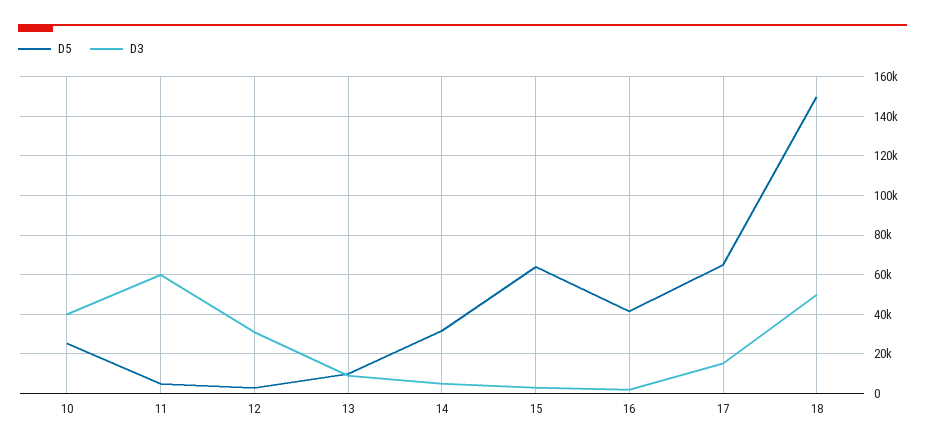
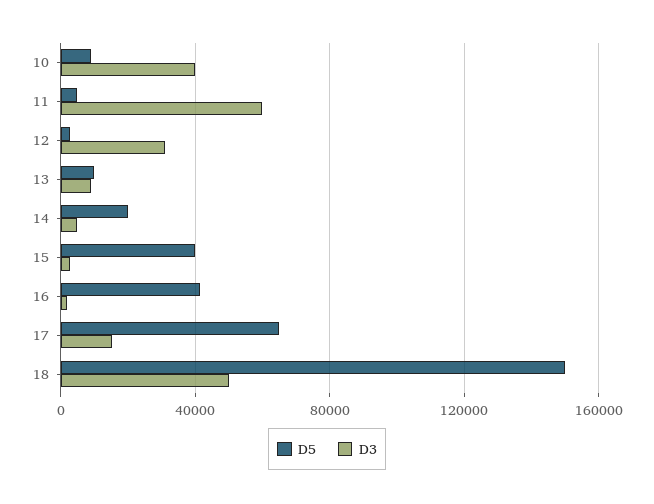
  {
    "D5": {
-     "10": 25000,
+     "10": 10000,
      "11": 5000,
      "12": 5000,
      "13": 10000,
-     "14": 30000,
+     "14": 20000,
-     "15": 65000,
+     "15": 40000,
      "16": 40000,
      "17": 65000,
      "18": 150000
    },
    "D3": {
      "10": 40000,
      "11": 60000,
      "12": 30000,
      "13": 10000,
      "14": 5000,
      "15": 5000,
      "16": 0,
      "17": 15000,
      "18": 50000
    }
  }

